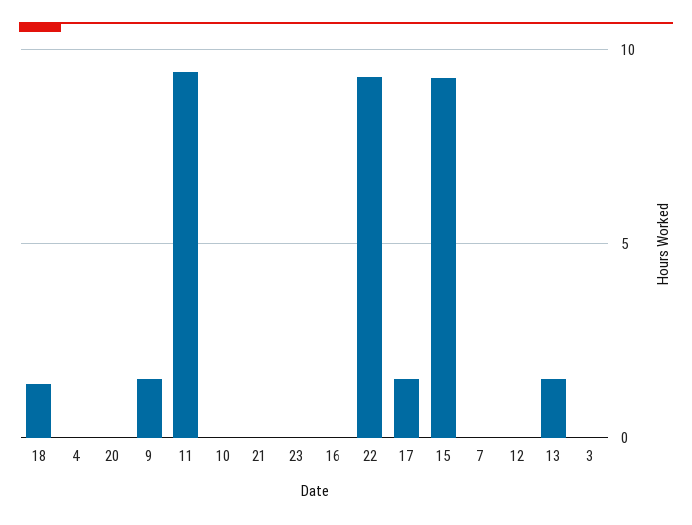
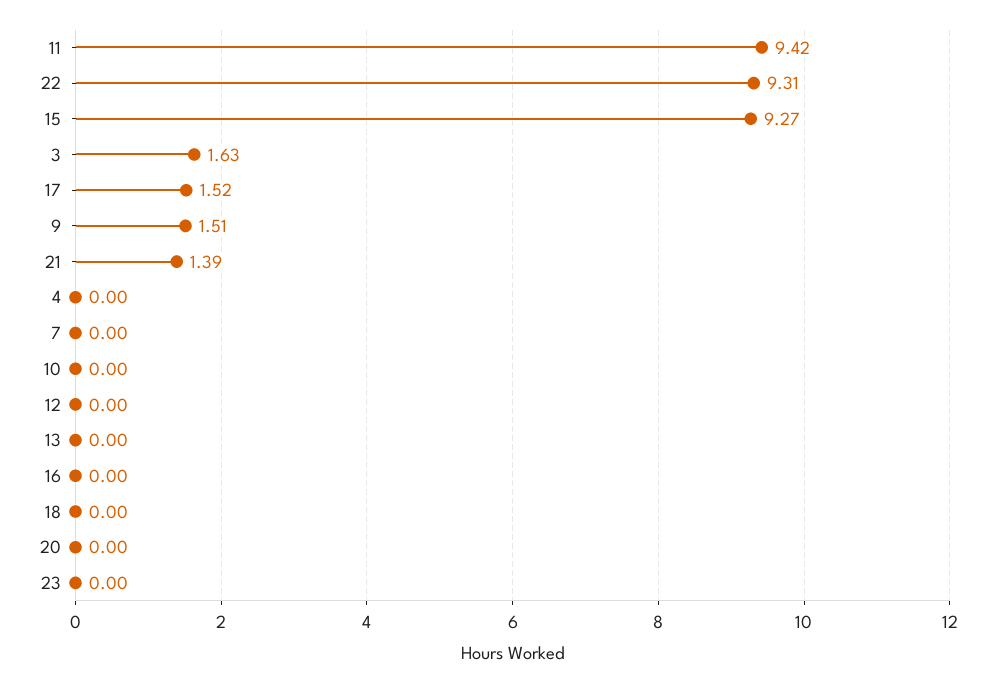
  {
-   "18": 1.5,
+   "18": 0,
    "4": 0,
    "20": 0,
    "9": 1.51,
    "11": 9.42,
    "10": 0,
-   "21": 0,
+   "21": 1.39,
    "23": 0,
    "16": 0,
    "22": 9.31,
    "17": 1.52,
    "15": 9.27,
    "7": 0,
    "12": 0,
-   "13": 1.5,
+   "13": 0,
-   "3": 0
+   "3": 1.63
  }

